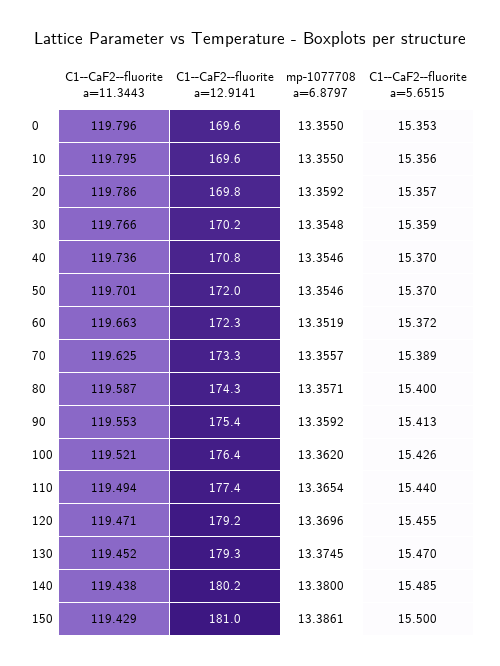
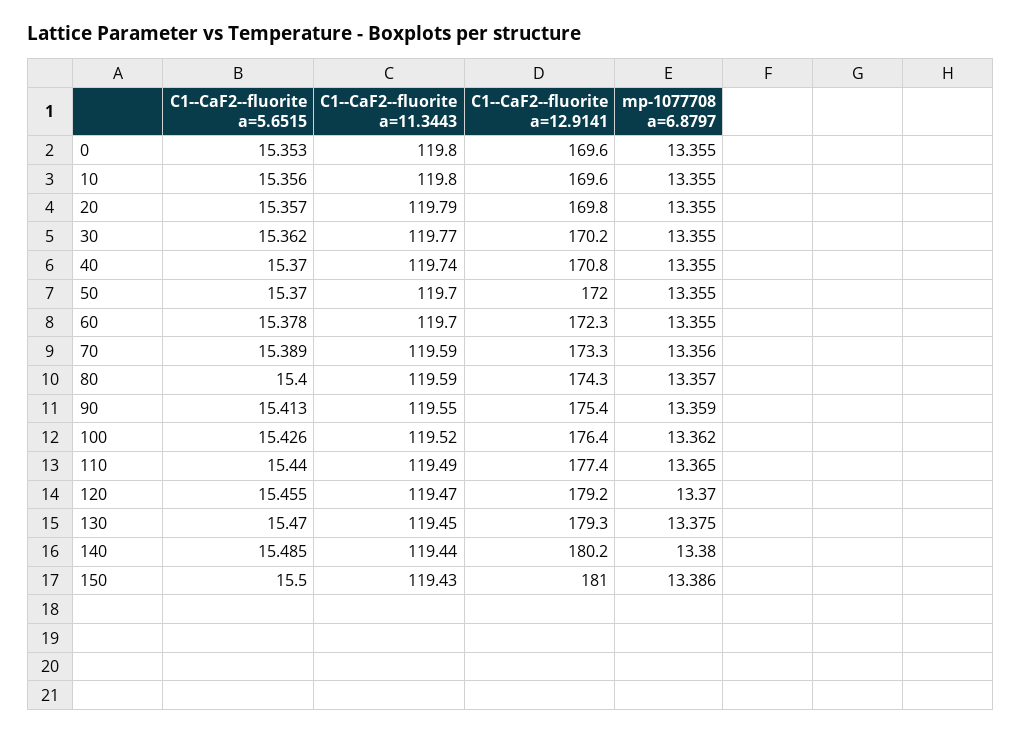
  {
    "C1--CaF2--fluorite a=11.3443": {
      "0": 119.796,
      "10": 119.795,
      "20": 119.786,
      "30": 119.766,
      "40": 119.736,
      "50": 119.701,
-     "60": 119.663,
+     "60": 119.7,
-     "70": 119.625,
+     "70": 119.59,
      "80": 119.587,
      "90": 119.553,
      "100": 119.521,
      "110": 119.494,
      "120": 119.471,
      "130": 119.452,
      "140": 119.438,
      "150": 119.429
    },
    "C1--CaF2--fluorite a=12.9141": {
      "0": 169.6,
      "10": 169.6,
      "20": 169.8,
      "30": 170.2,
      "40": 170.8,
      "50": 172,
      "60": 172.3,
      "70": 173.3,
      "80": 174.3,
      "90": 175.4,
      "100": 176.4,
      "110": 177.4,
      "120": 179.2,
      "130": 179.3,
      "140": 180.2,
      "150": 181
    },
    "mp-1077708 a=6.8797": {
      "0": 13.355,
      "10": 13.355,
-     "20": 13.3592,
+     "20": 13.355,
      "30": 13.3548,
      "40": 13.3546,
      "50": 13.3546,
-     "60": 13.3519,
+     "60": 13.355,
      "70": 13.3557,
      "80": 13.3571,
      "90": 13.3592,
      "100": 13.362,
      "110": 13.3654,
      "120": 13.3696,
      "130": 13.3745,
      "140": 13.38,
      "150": 13.3861
    },
    "C1--CaF2--fluorite a=5.6515": {
      "0": 15.353,
      "10": 15.356,
      "20": 15.357,
-     "30": 15.359,
+     "30": 15.362,
      "40": 15.37,
      "50": 15.37,
-     "60": 15.372,
+     "60": 15.378,
      "70": 15.389,
      "80": 15.4,
      "90": 15.413,
      "100": 15.426,
      "110": 15.44,
      "120": 15.455,
      "130": 15.47,
      "140": 15.485,
      "150": 15.5
    }
  }

